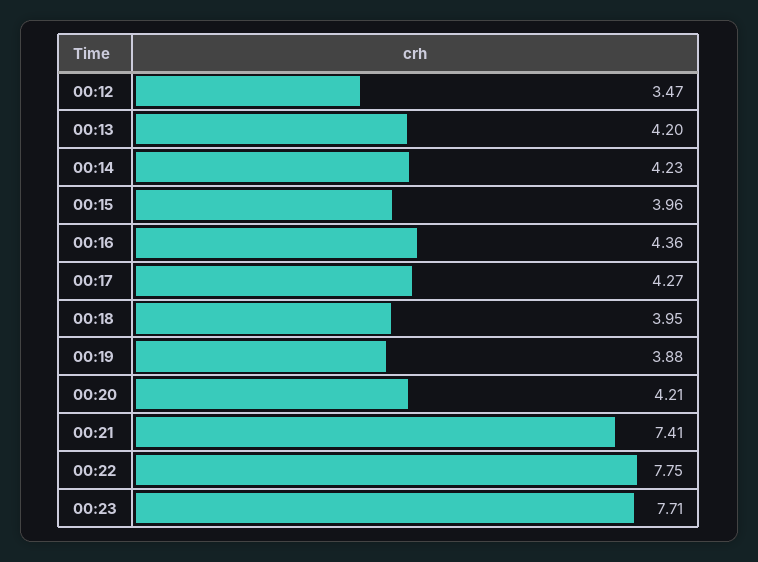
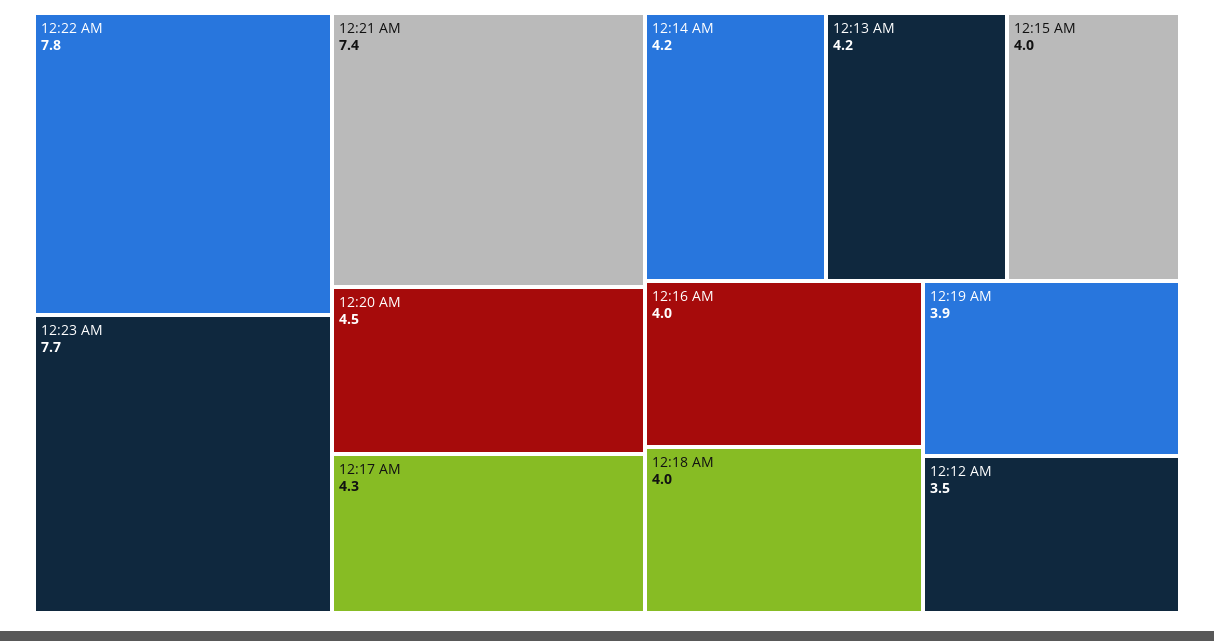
  {
    "00:12": 3.47,
    "00:13": 4.2,
    "00:14": 4.23,
    "00:15": 3.96,
-   "00:16": 4.36,
+   "00:16": 4,
    "00:17": 4.27,
    "00:18": 3.95,
    "00:19": 3.88,
-   "00:20": 4.21,
+   "00:20": 4.5,
    "00:21": 7.41,
    "00:22": 7.75,
    "00:23": 7.71
  }

